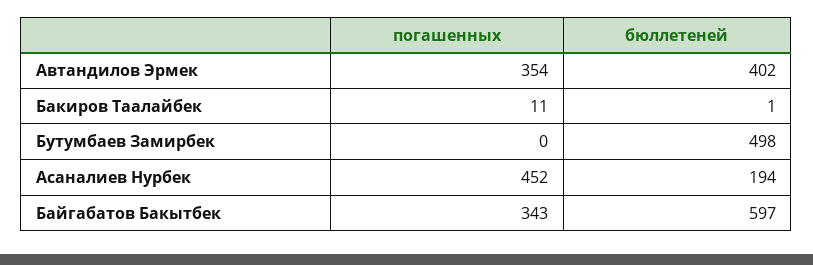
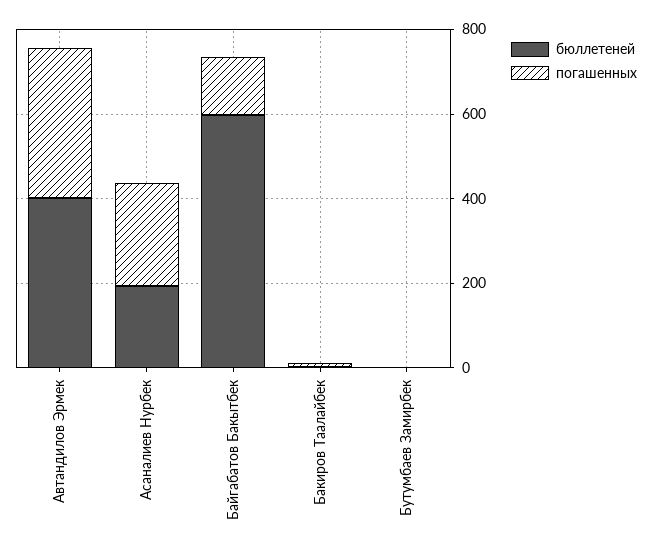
  {
    "погашенных": {
      "Автандилов Эрмек": 354,
      "Бакиров Таалайбек": 11,
      "Бутумбаев Замирбек": 0,
-     "Асаналиев Нурбек": 452,
+     "Асаналиев Нурбек": 250,
-     "Байгабатов Бакытбек": 343
+     "Байгабатов Бакытбек": 150
    },
    "бюллетеней": {
      "Автандилов Эрмек": 402,
      "Бакиров Таалайбек": 1,
-     "Бутумбаев Замирбек": 498,
+     "Бутумбаев Замирбек": 0,
      "Асаналиев Нурбек": 194,
      "Байгабатов Бакытбек": 597
    }
  }

